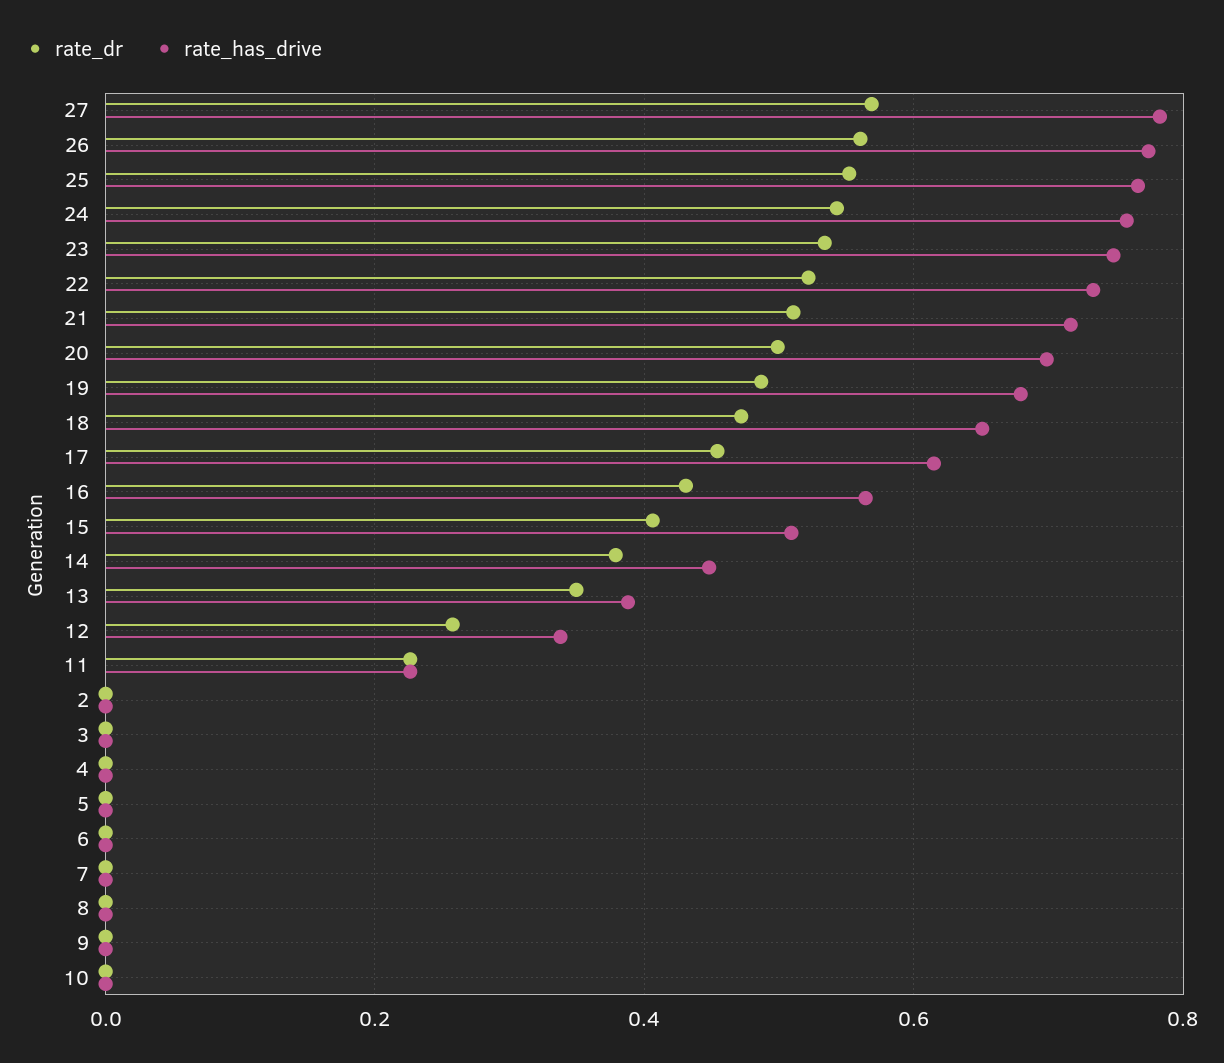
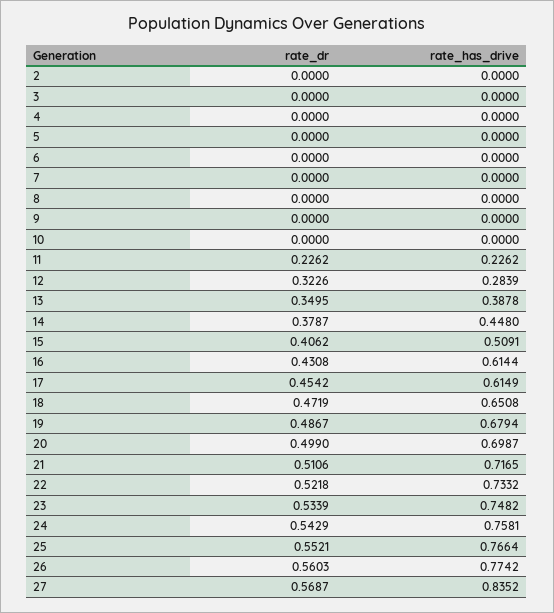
  {
    "rate_dr": {
      "27": 0.5687,
      "26": 0.5603,
      "25": 0.5521,
      "24": 0.5429,
      "23": 0.5339,
      "22": 0.5218,
      "21": 0.5106,
      "20": 0.499,
      "19": 0.4867,
      "18": 0.4719,
      "17": 0.4542,
      "16": 0.4308,
      "15": 0.4062,
      "14": 0.3787,
      "13": 0.3495,
-     "12": 0.26,
+     "12": 0.3226,
      "11": 0.2262,
      "2": 0,
      "3": 0,
      "4": 0,
      "5": 0,
      "6": 0,
      "7": 0,
      "8": 0,
      "9": 0,
      "10": 0
    },
    "rate_has_drive": {
-     "27": 0.78,
+     "27": 0.8352,
      "26": 0.7742,
      "25": 0.7664,
      "24": 0.7581,
      "23": 0.7482,
      "22": 0.7332,
      "21": 0.7165,
      "20": 0.6987,
      "19": 0.6794,
      "18": 0.6508,
      "17": 0.6149,
-     "16": 0.56,
+     "16": 0.6144,
      "15": 0.5091,
      "14": 0.448,
      "13": 0.3878,
-     "12": 0.34,
+     "12": 0.2839,
      "11": 0.2262,
      "2": 0,
      "3": 0,
      "4": 0,
      "5": 0,
      "6": 0,
      "7": 0,
      "8": 0,
      "9": 0,
      "10": 0
    }
  }

